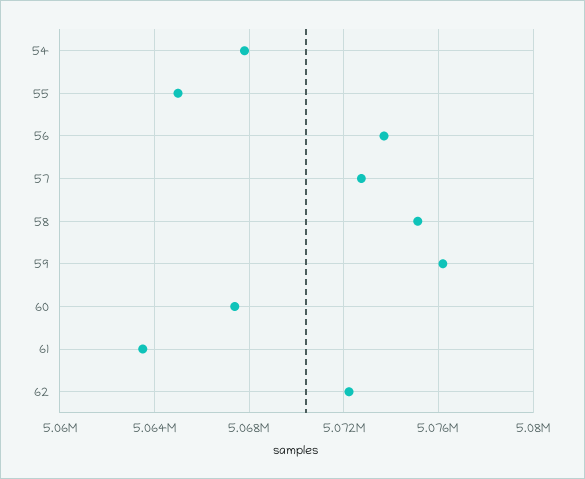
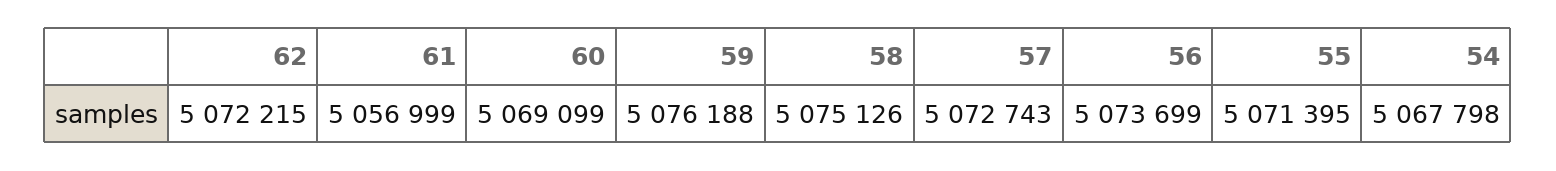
  {
    "54": 5067798,
-   "55": 5065000,
+   "55": 5071395,
    "56": 5073699,
    "57": 5072743,
    "58": 5075126,
    "59": 5076188,
-   "60": 5067500,
+   "60": 5069099,
-   "61": 5063500,
+   "61": 5056999,
    "62": 5072215
  }

